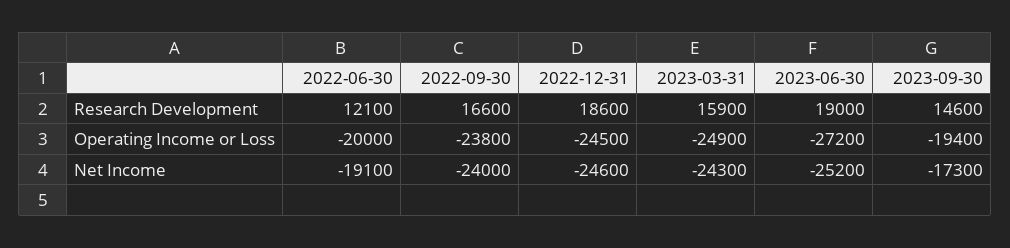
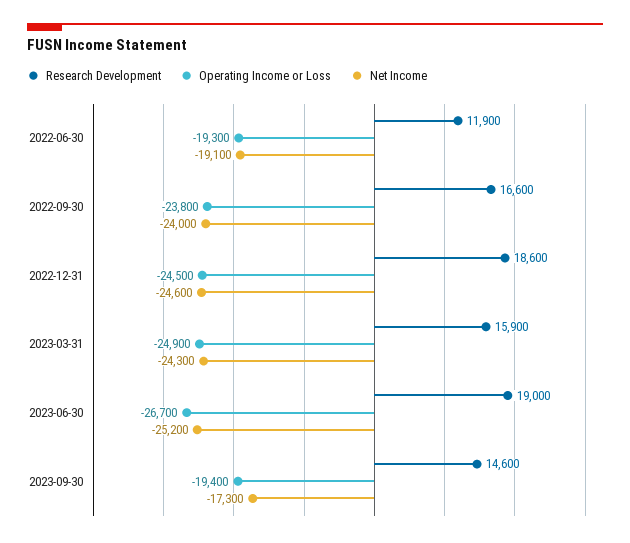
  {
    "Research Development": {
-     "2022-06-30": 12100,
+     "2022-06-30": 11900,
      "2022-09-30": 16600,
      "2022-12-31": 18600,
      "2023-03-31": 15900,
      "2023-06-30": 19000,
      "2023-09-30": 14600
    },
    "Operating Income or Loss": {
-     "2022-06-30": -20000,
+     "2022-06-30": -19300,
      "2022-09-30": -23800,
      "2022-12-31": -24500,
      "2023-03-31": -24900,
-     "2023-06-30": -27200,
+     "2023-06-30": -26700,
      "2023-09-30": -19400
    },
    "Net Income": {
      "2022-06-30": -19100,
      "2022-09-30": -24000,
      "2022-12-31": -24600,
      "2023-03-31": -24300,
      "2023-06-30": -25200,
      "2023-09-30": -17300
    }
  }

